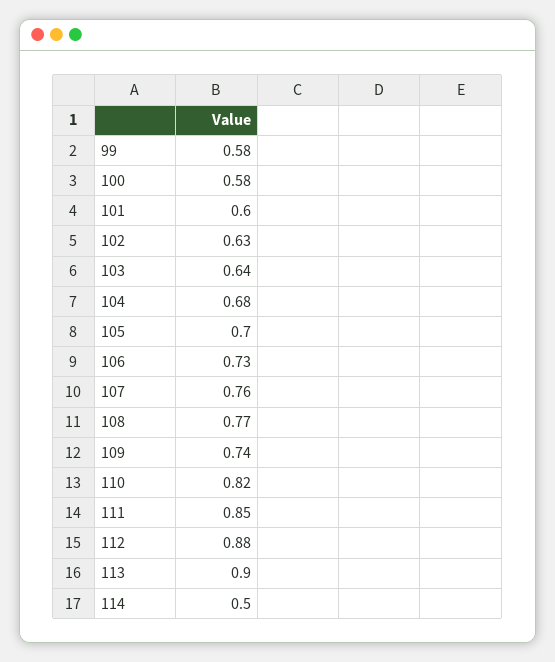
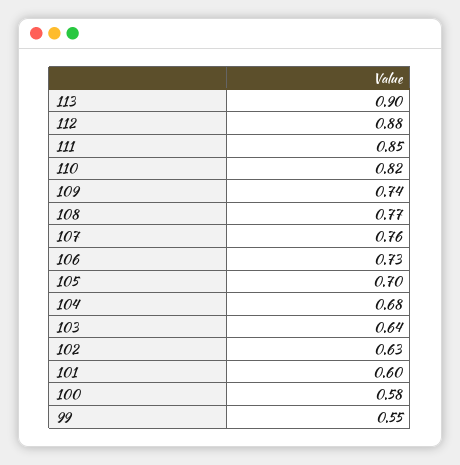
  {
-   "99": 0.58,
+   "99": 0.55,
    "100": 0.58,
    "101": 0.6,
    "102": 0.63,
    "103": 0.64,
    "104": 0.68,
    "105": 0.7,
    "106": 0.73,
    "107": 0.76,
    "108": 0.77,
    "109": 0.74,
    "110": 0.82,
    "111": 0.85,
    "112": 0.88,
-   "113": 0.9,
+   "113": 0.9
-   "114": 0.5
  }

